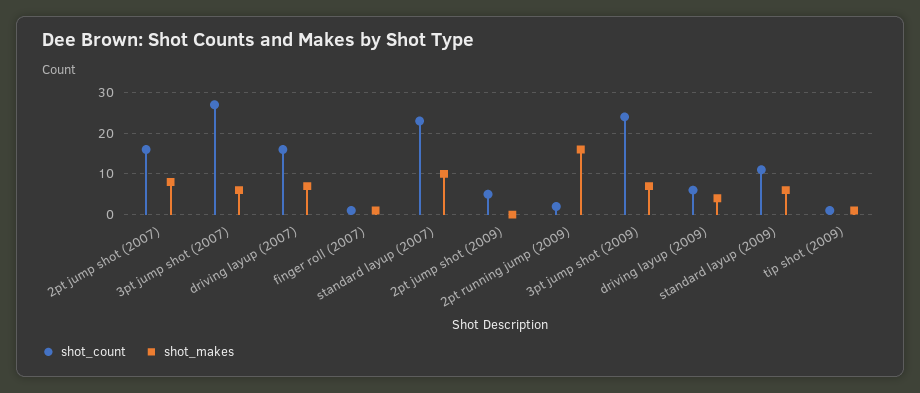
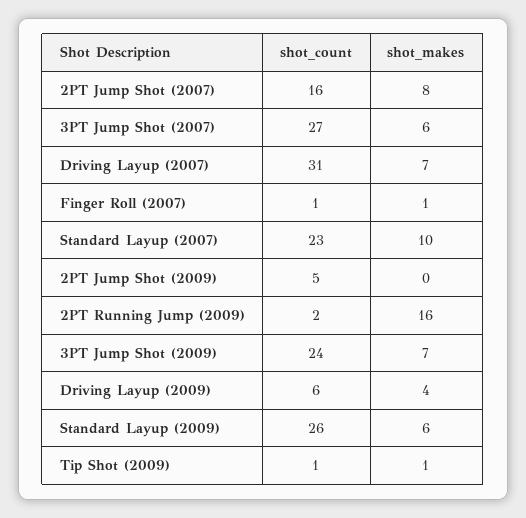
  {
    "shot_count": {
      "2pt jump shot (2007)": 16,
      "3pt jump shot (2007)": 27,
-     "driving layup (2007)": 15,
+     "driving layup (2007)": 31,
      "finger roll (2007)": 1,
      "standard layup (2007)": 23,
      "2pt jump shot (2009)": 5,
      "2pt running jump (2009)": 2,
      "3pt jump shot (2009)": 24,
      "driving layup (2009)": 6,
-     "standard layup (2009)": 10,
+     "standard layup (2009)": 26,
      "tip shot (2009)": 1
    },
    "shot_makes": {
      "2pt jump shot (2007)": 8,
      "3pt jump shot (2007)": 6,
      "driving layup (2007)": 7,
      "finger roll (2007)": 1,
      "standard layup (2007)": 10,
      "2pt jump shot (2009)": 0,
      "2pt running jump (2009)": 16,
      "3pt jump shot (2009)": 7,
      "driving layup (2009)": 4,
      "standard layup (2009)": 6,
      "tip shot (2009)": 1
    }
  }

